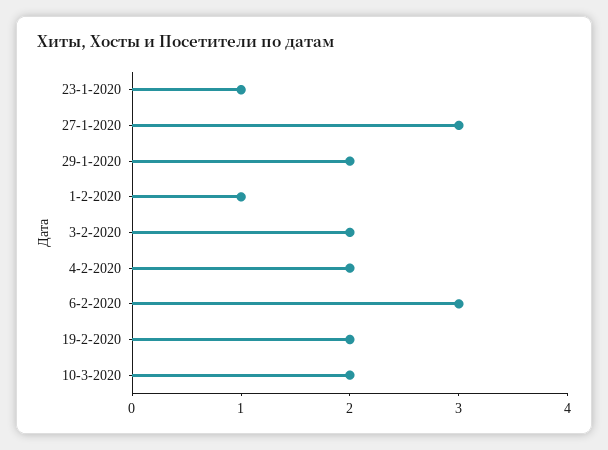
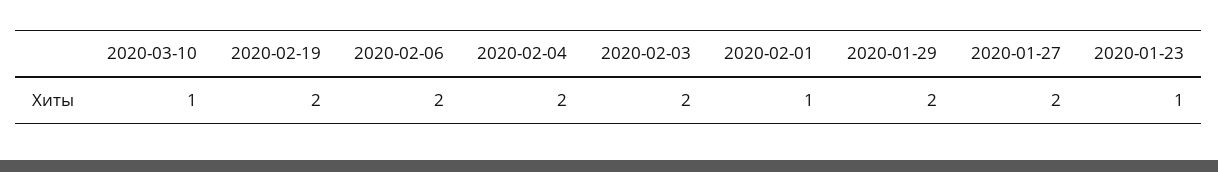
  {
    "23-1-2020": 1,
-   "27-1-2020": 3,
+   "27-1-2020": 2,
    "29-1-2020": 2,
    "1-2-2020": 1,
    "3-2-2020": 2,
    "4-2-2020": 2,
-   "6-2-2020": 3,
+   "6-2-2020": 2,
    "19-2-2020": 2,
-   "10-3-2020": 2
+   "10-3-2020": 1
  }

